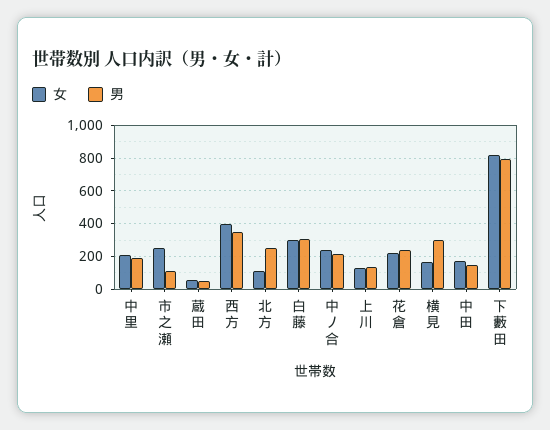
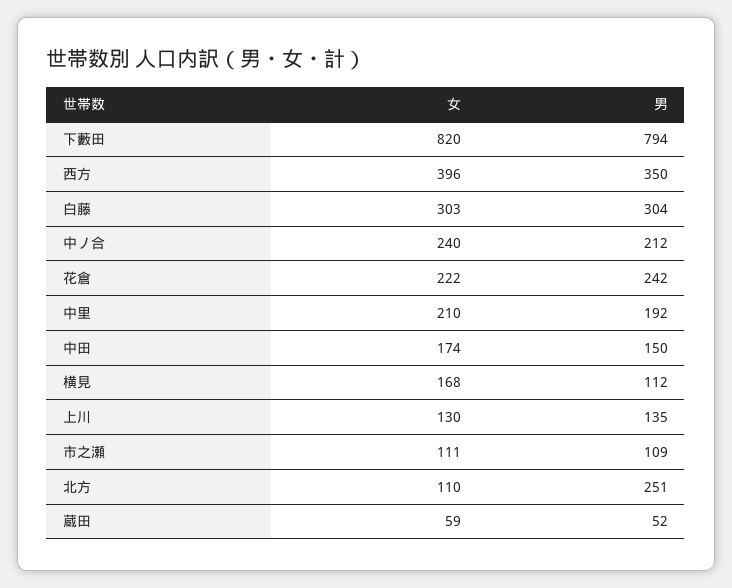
  {
    "女": {
      "中里": 210,
-     "市之瀬": 250,
+     "市之瀬": 111,
      "蔵田": 59,
      "西方": 396,
      "北方": 110,
      "白藤": 303,
      "中ノ合": 240,
      "上川": 130,
      "花倉": 222,
      "横見": 168,
      "中田": 174,
      "下藪田": 820
    },
    "男": {
      "中里": 192,
      "市之瀬": 109,
      "蔵田": 52,
      "西方": 350,
      "北方": 251,
      "白藤": 304,
      "中ノ合": 212,
      "上川": 135,
      "花倉": 242,
-     "横見": 300,
+     "横見": 112,
      "中田": 150,
      "下藪田": 794
    }
  }

